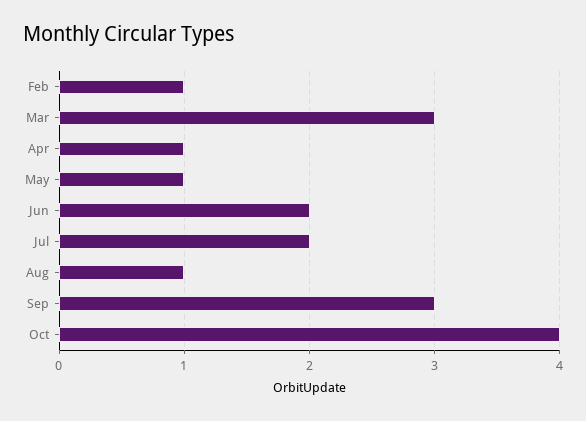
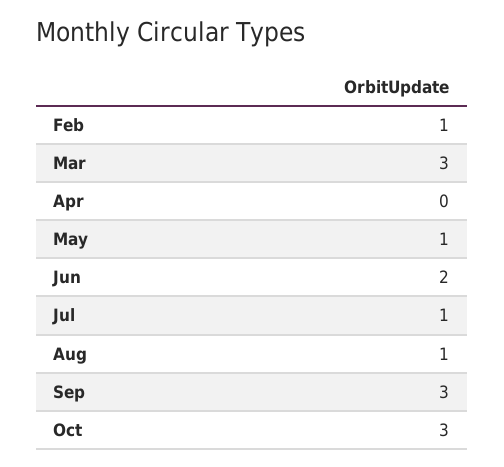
  {
    "Feb": 1,
    "Mar": 3,
-   "Apr": 1,
+   "Apr": 0,
    "May": 1,
    "Jun": 2,
-   "Jul": 2,
+   "Jul": 1,
    "Aug": 1,
    "Sep": 3,
-   "Oct": 4
+   "Oct": 3
  }

